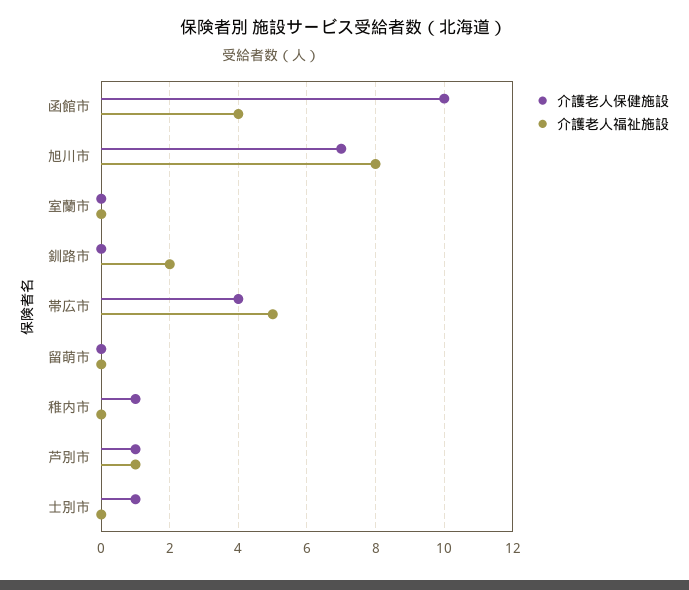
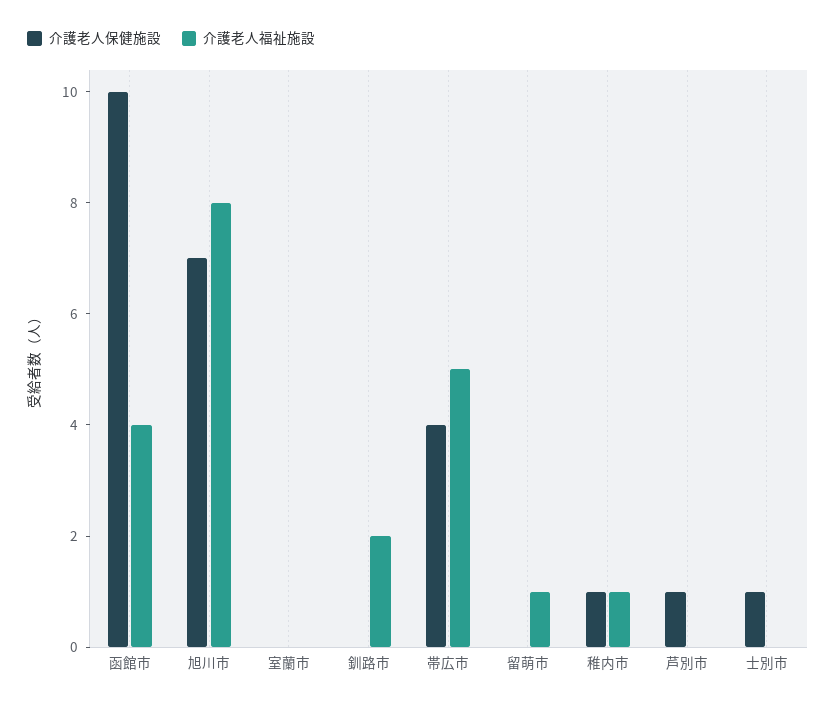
  {
    "介護老人保健施設": {
      "函館市": 10,
      "旭川市": 7,
      "室蘭市": 0,
      "釧路市": 0,
      "帯広市": 4,
      "留萌市": 0,
      "稚内市": 1,
      "芦別市": 1,
      "士別市": 1
    },
    "介護老人福祉施設": {
      "函館市": 4,
      "旭川市": 8,
      "室蘭市": 0,
      "釧路市": 2,
      "帯広市": 5,
-     "留萌市": 0,
+     "留萌市": 1,
-     "稚内市": 0,
+     "稚内市": 1,
-     "芦別市": 1,
+     "芦別市": 0,
      "士別市": 0
    }
  }

